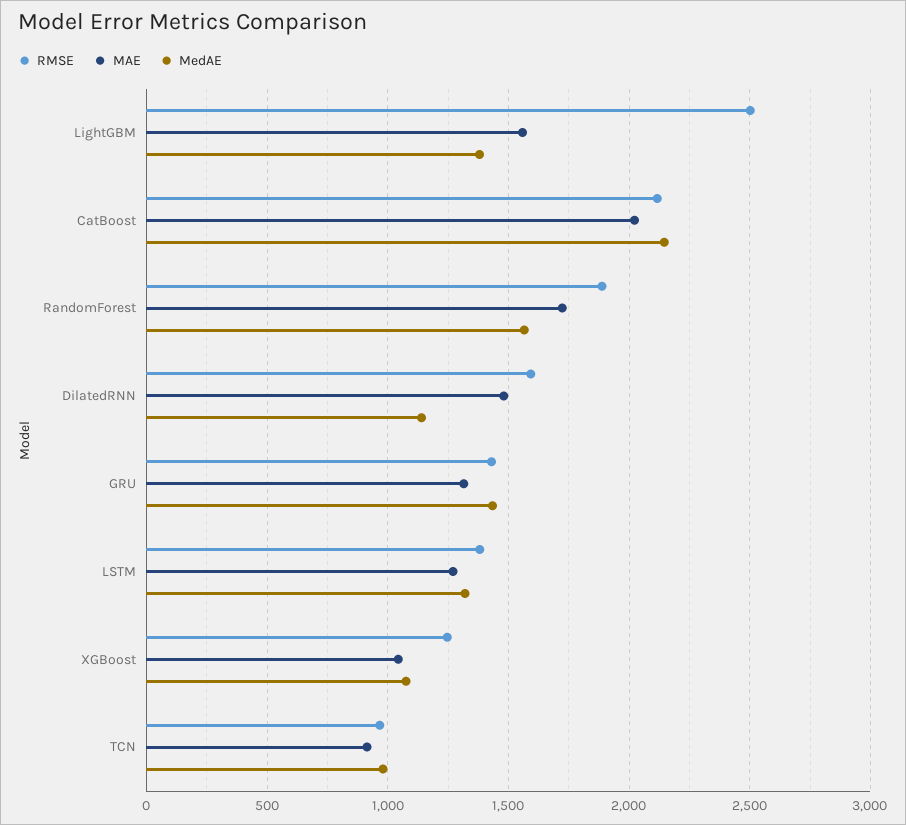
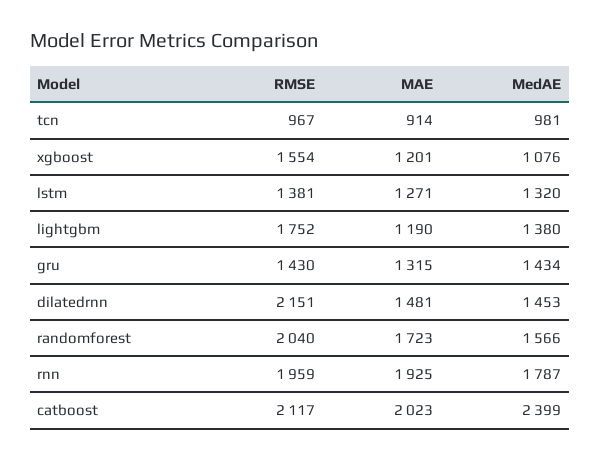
  {
    "RMSE": {
-     "LightGBM": 2500,
+     "LightGBM": 1752,
      "CatBoost": 2117,
-     "RandomForest": 1900,
+     "RandomForest": 2040,
-     "DilatedRNN": 1600,
+     "DilatedRNN": 2151,
      "GRU": 1430,
      "LSTM": 1381,
-     "XGBoost": 1250,
+     "XGBoost": 1554,
-     "TCN": 967
+     "TCN": 967,
+     "rnn": 1959
    },
    "MAE": {
-     "LightGBM": 1550,
+     "LightGBM": 1190,
      "CatBoost": 2023,
      "RandomForest": 1723,
      "DilatedRNN": 1481,
      "GRU": 1315,
      "LSTM": 1271,
-     "XGBoost": 1050,
+     "XGBoost": 1201,
-     "TCN": 914
+     "TCN": 914,
+     "rnn": 1925
    },
    "MedAE": {
      "LightGBM": 1380,
-     "CatBoost": 2150,
+     "CatBoost": 2399,
      "RandomForest": 1566,
-     "DilatedRNN": 1150,
+     "DilatedRNN": 1453,
      "GRU": 1434,
      "LSTM": 1320,
      "XGBoost": 1076,
-     "TCN": 981
+     "TCN": 981,
+     "rnn": 1787
    }
  }

